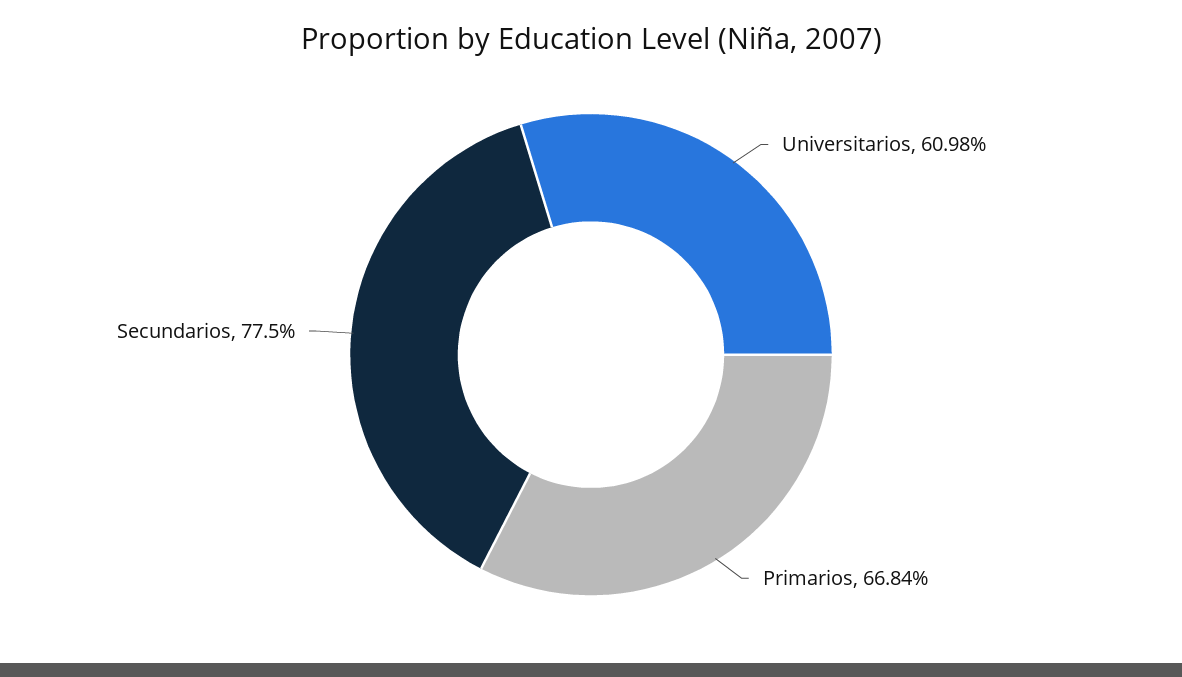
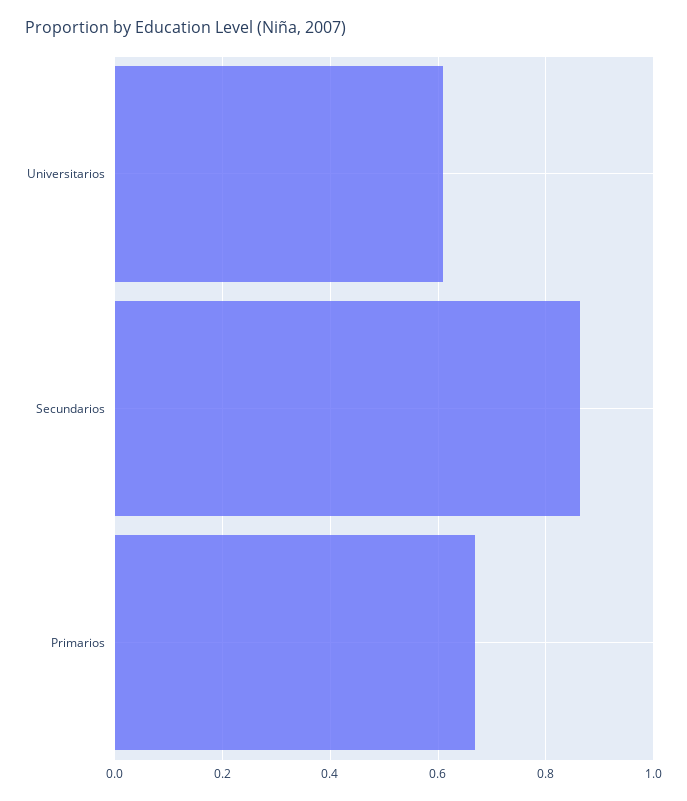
  {
    "Universitarios": 0.6098,
    "Primarios": 0.6684,
-   "Secundarios": 0.775
+   "Secundarios": 0.86
  }

